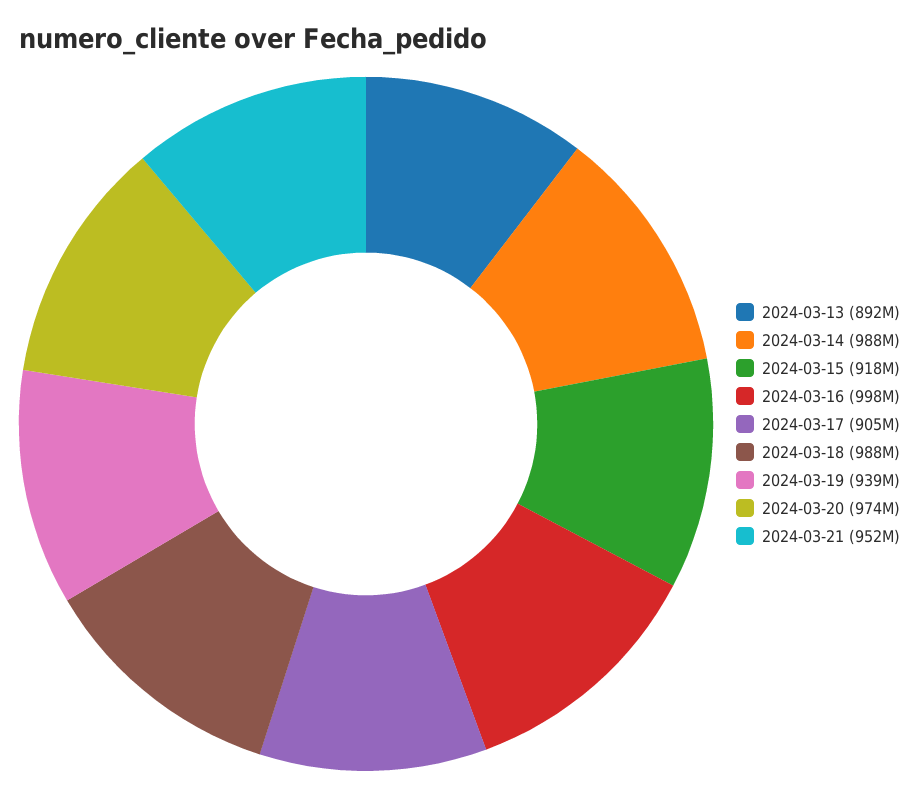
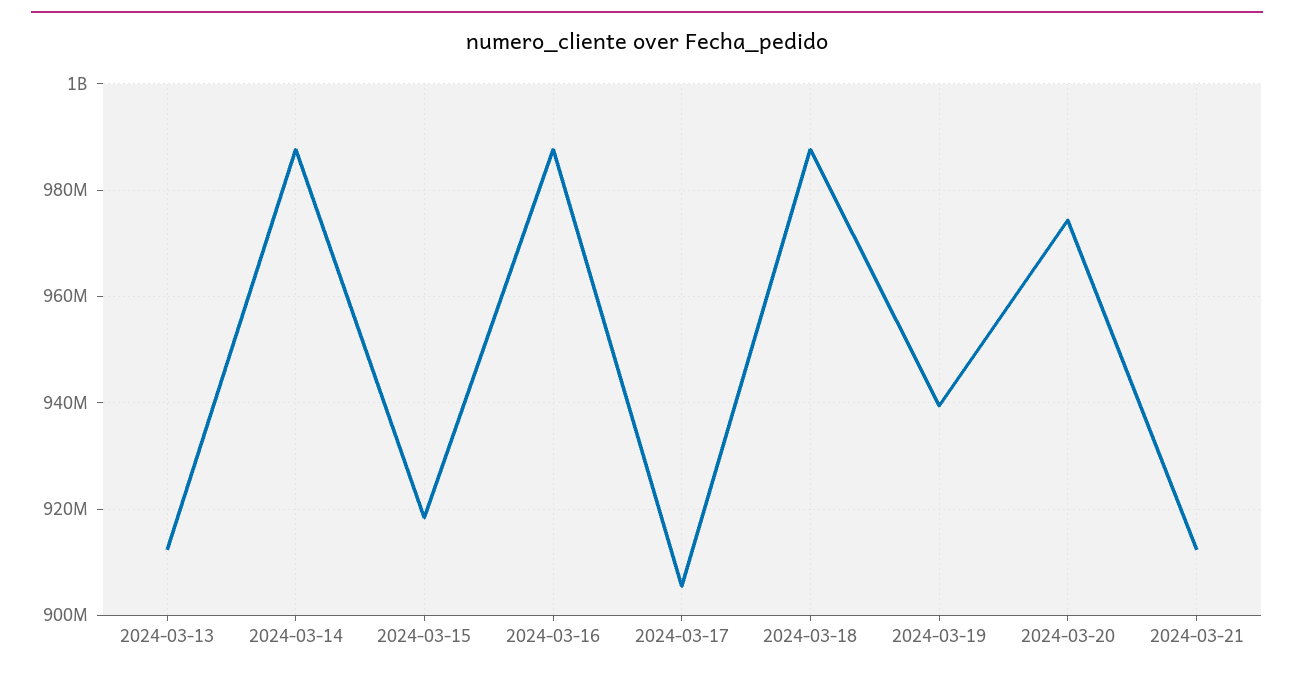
  {
-   "2024-03-13": 892000000,
+   "2024-03-13": 912000000,
    "2024-03-14": 988000000,
    "2024-03-15": 918000000,
-   "2024-03-16": 998000000,
+   "2024-03-16": 988000000,
    "2024-03-17": 905000000,
    "2024-03-18": 988000000,
    "2024-03-19": 939000000,
    "2024-03-20": 974000000,
-   "2024-03-21": 952000000
+   "2024-03-21": 912000000
  }

